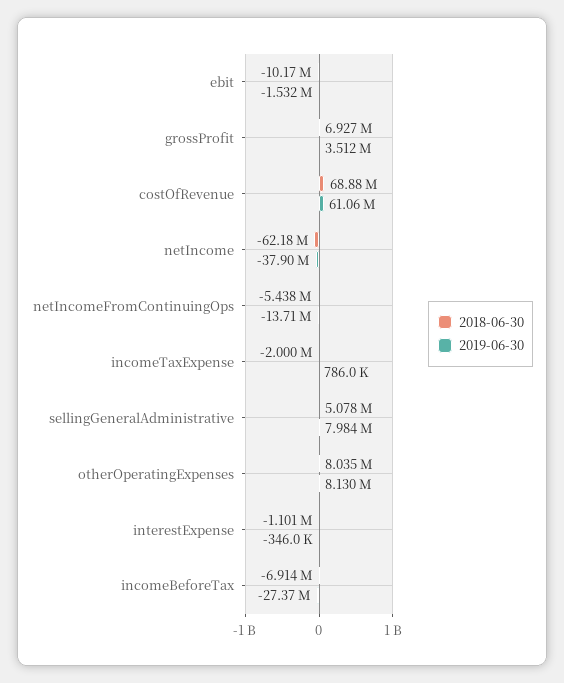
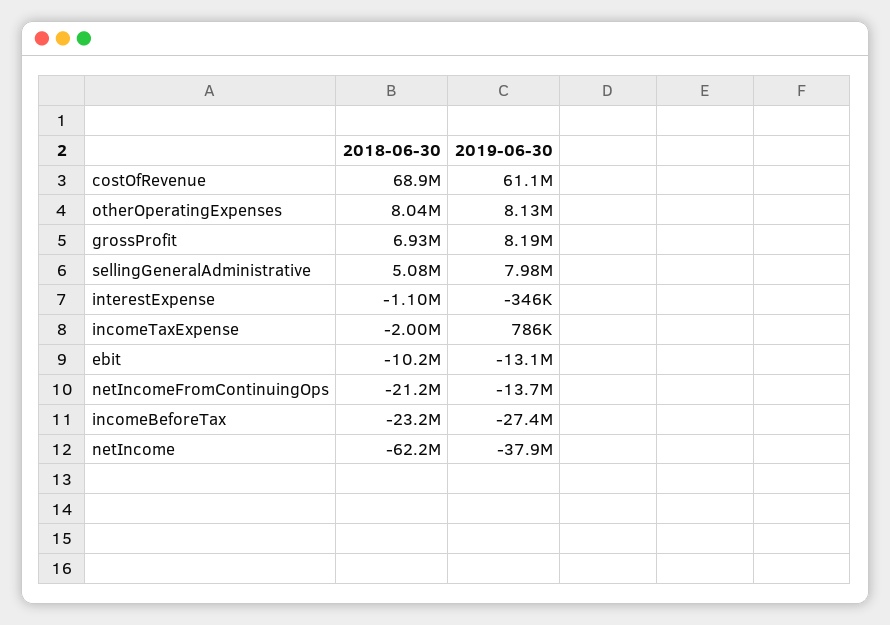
  {
    "2018-06-30": {
      "ebit": -10170000,
      "grossProfit": 6927000,
      "costOfRevenue": 68880000,
      "netIncome": -62180000,
-     "netIncomeFromContinuingOps": -5438000,
+     "netIncomeFromContinuingOps": -21200000,
      "incomeTaxExpense": -2000000,
      "sellingGeneralAdministrative": 5078000,
      "otherOperatingExpenses": 8035000,
      "interestExpense": -1101000,
-     "incomeBeforeTax": -6914000
+     "incomeBeforeTax": -23200000
    },
    "2019-06-30": {
-     "ebit": -1532000,
+     "ebit": -13100000,
-     "grossProfit": 3512000,
+     "grossProfit": 8190000,
      "costOfRevenue": 61060000,
      "netIncome": -37900000,
      "netIncomeFromContinuingOps": -13710000,
      "incomeTaxExpense": 786000,
      "sellingGeneralAdministrative": 7984000,
      "otherOperatingExpenses": 8130000,
      "interestExpense": -346000,
      "incomeBeforeTax": -27370000
    }
  }

